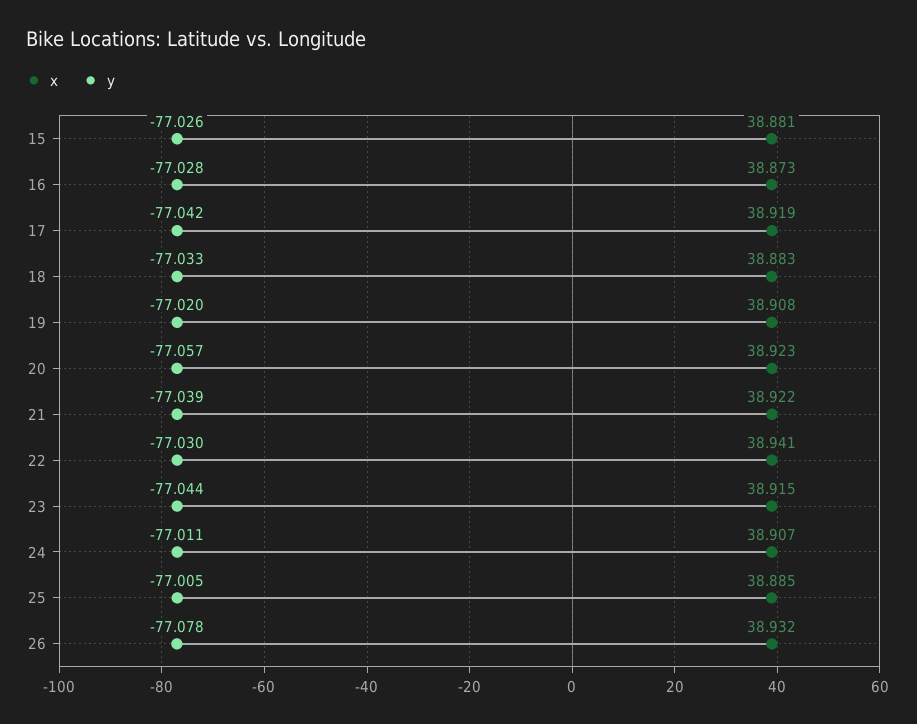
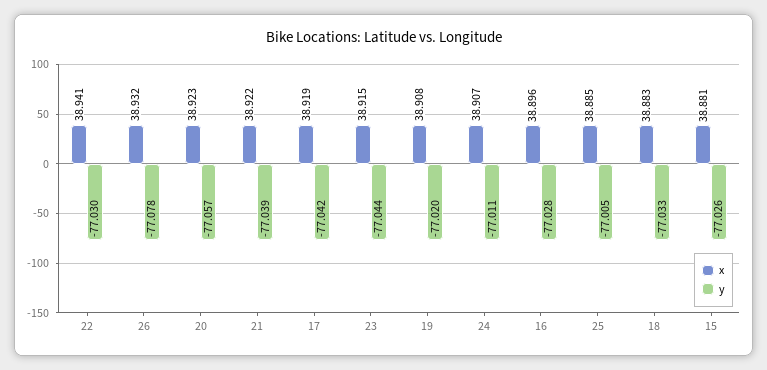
  {
    "x": {
      "15": 38.881,
-     "16": 38.873,
+     "16": 38.896,
      "17": 38.919,
      "18": 38.883,
      "19": 38.908,
      "20": 38.923,
      "21": 38.922,
      "22": 38.941,
      "23": 38.915,
      "24": 38.907,
      "25": 38.885,
      "26": 38.932
    },
    "y": {
      "15": -77.026,
      "16": -77.028,
      "17": -77.042,
      "18": -77.033,
      "19": -77.02,
      "20": -77.057,
      "21": -77.039,
      "22": -77.03,
      "23": -77.044,
      "24": -77.011,
      "25": -77.005,
      "26": -77.078
    }
  }

